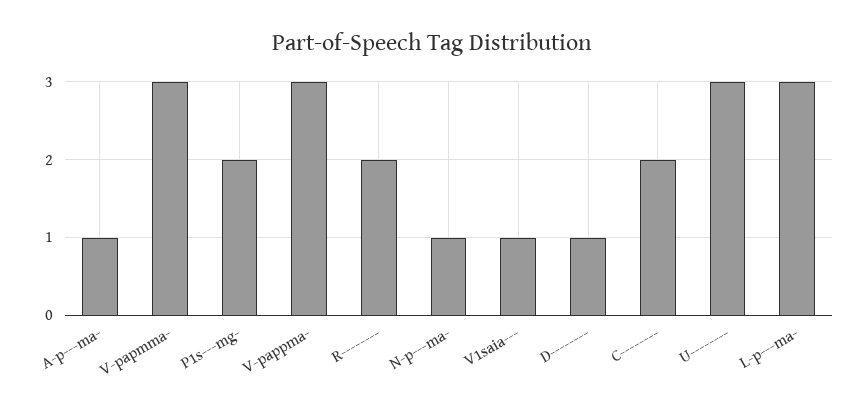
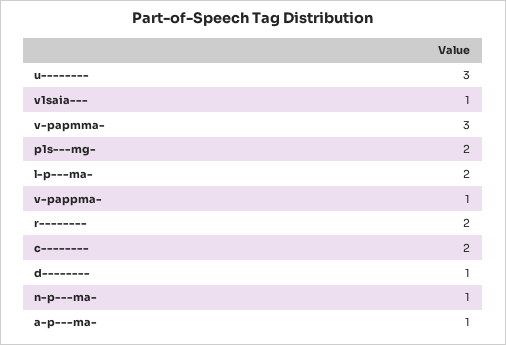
  {
    "A-p---ma-": 1,
    "V-papmma-": 3,
    "P1s---mg-": 2,
-   "V-pappma-": 3,
+   "V-pappma-": 1,
    "R--------": 2,
    "N-p---ma-": 1,
    "V1saia---": 1,
    "D--------": 1,
    "C--------": 2,
    "U--------": 3,
-   "L-p---ma-": 3
+   "L-p---ma-": 2
  }

